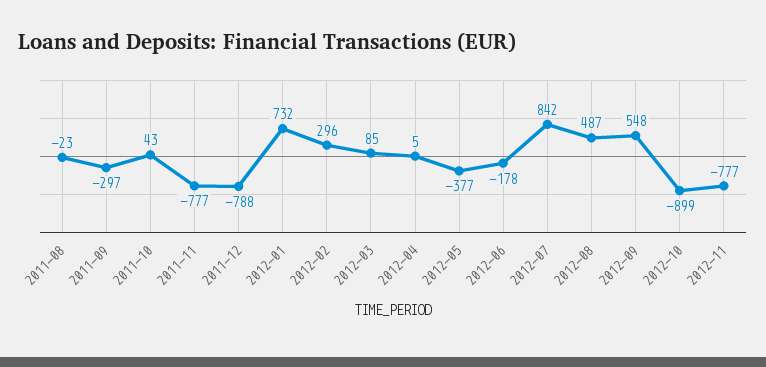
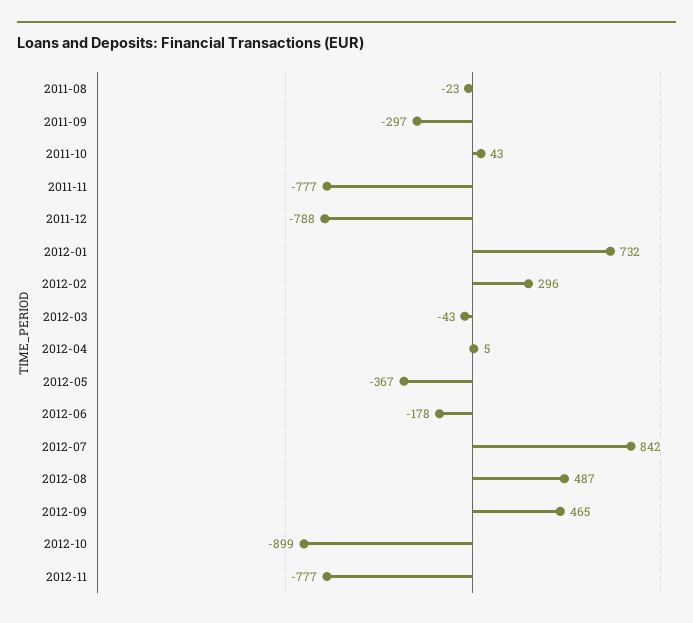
  {
    "2011-08": -23,
    "2011-09": -297,
    "2011-10": 43,
    "2011-11": -777,
    "2011-12": -788,
    "2012-01": 732,
    "2012-02": 296,
-   "2012-03": 85,
+   "2012-03": -43,
    "2012-04": 5,
-   "2012-05": -377,
+   "2012-05": -367,
    "2012-06": -178,
    "2012-07": 842,
    "2012-08": 487,
-   "2012-09": 548,
+   "2012-09": 465,
    "2012-10": -899,
    "2012-11": -777
  }

